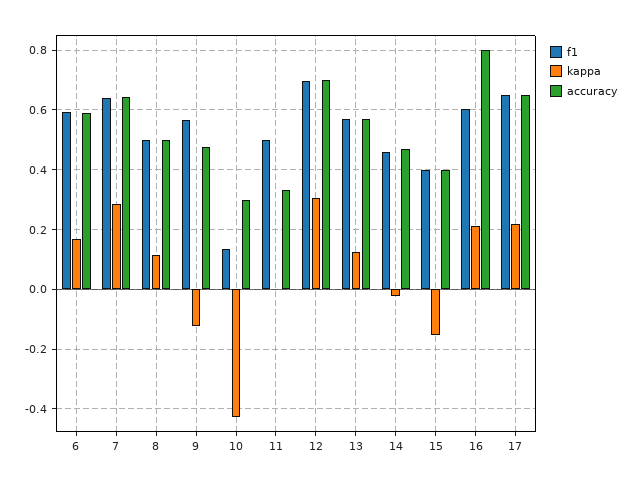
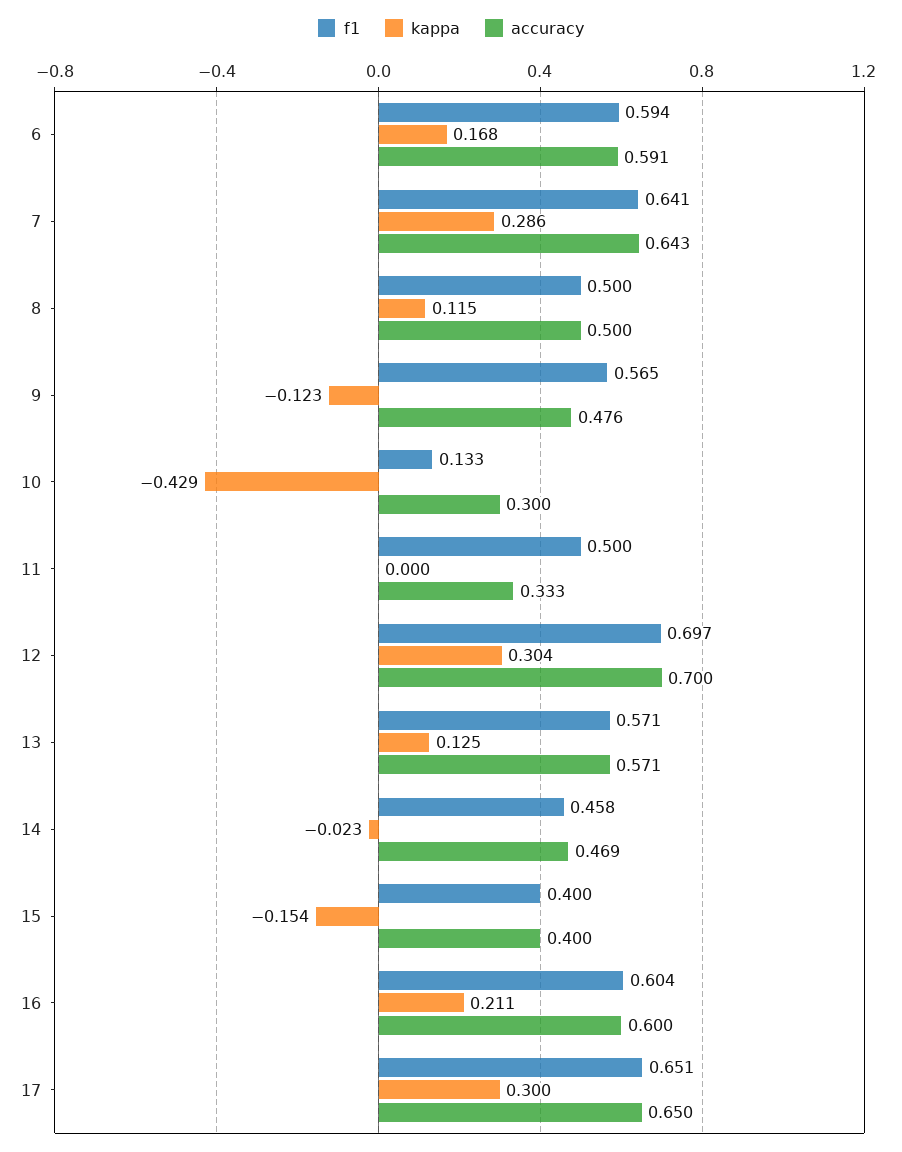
  {
    "f1": {
      "6": 0.594,
      "7": 0.641,
      "8": 0.5,
      "9": 0.565,
      "10": 0.133,
      "11": 0.5,
      "12": 0.697,
      "13": 0.571,
      "14": 0.458,
      "15": 0.4,
      "16": 0.604,
      "17": 0.651
    },
    "kappa": {
      "6": 0.168,
      "7": 0.286,
      "8": 0.115,
      "9": -0.123,
      "10": -0.429,
      "11": 0,
      "12": 0.304,
      "13": 0.125,
      "14": -0.023,
      "15": -0.154,
      "16": 0.211,
-     "17": 0.225
+     "17": 0.3
    },
    "accuracy": {
      "6": 0.591,
      "7": 0.643,
      "8": 0.5,
      "9": 0.476,
      "10": 0.3,
      "11": 0.333,
      "12": 0.7,
      "13": 0.571,
      "14": 0.469,
      "15": 0.4,
-     "16": 0.8,
+     "16": 0.6,
      "17": 0.65
    }
  }

